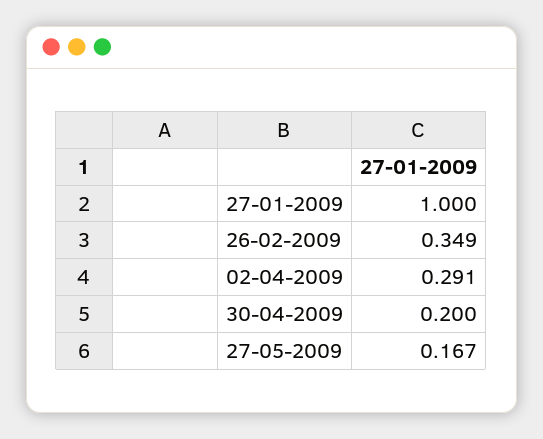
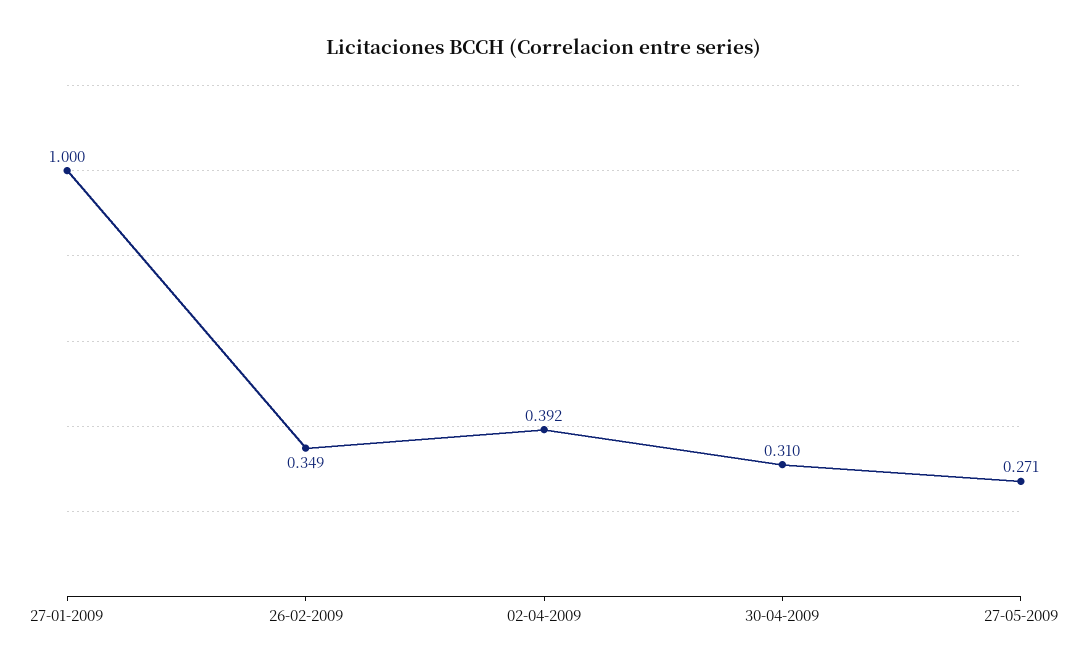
  {
    "27-01-2009": 1,
    "26-02-2009": 0.349,
-   "02-04-2009": 0.291,
+   "02-04-2009": 0.392,
-   "30-04-2009": 0.2,
+   "30-04-2009": 0.31,
-   "27-05-2009": 0.167
+   "27-05-2009": 0.271
  }

